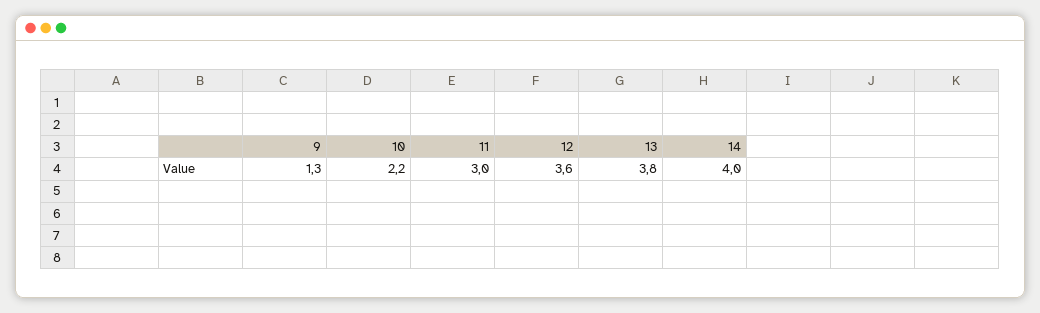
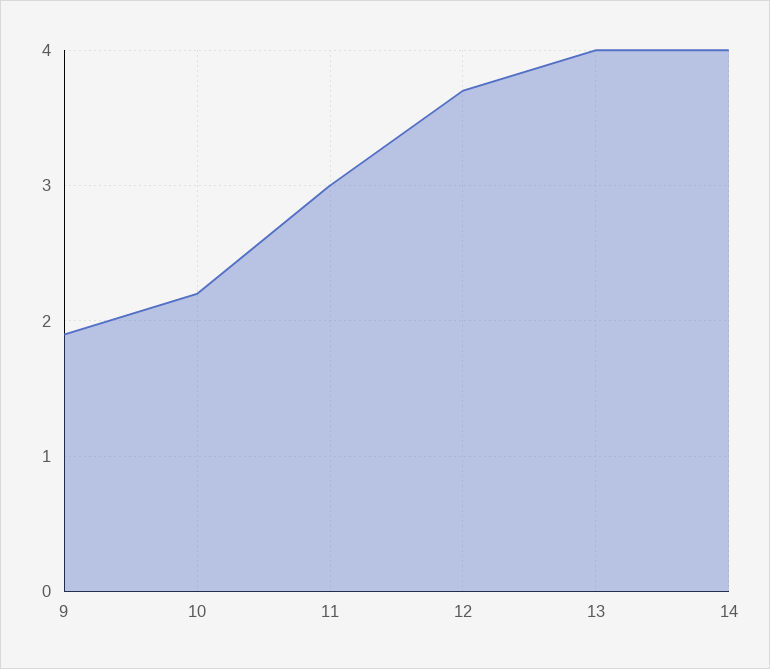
  {
-   "9": 1.3,
+   "9": 1.9,
    "10": 2.2,
    "11": 3,
-   "12": 3.6,
+   "12": 3.7,
-   "13": 3.8,
+   "13": 4,
    "14": 4
  }

